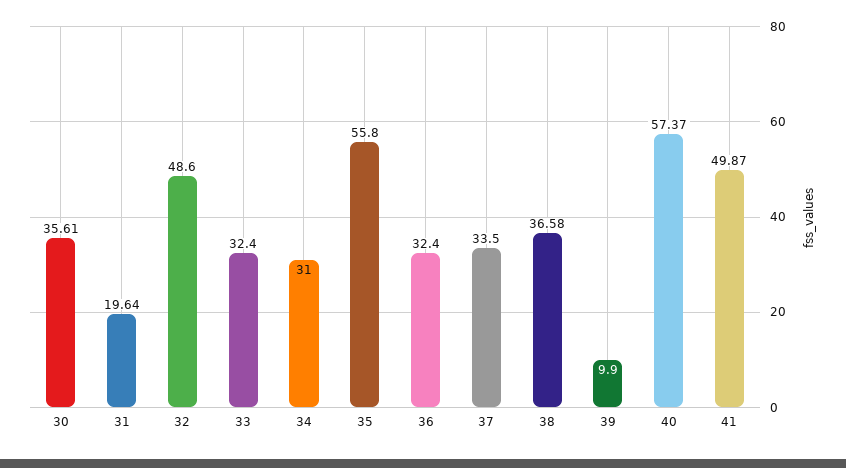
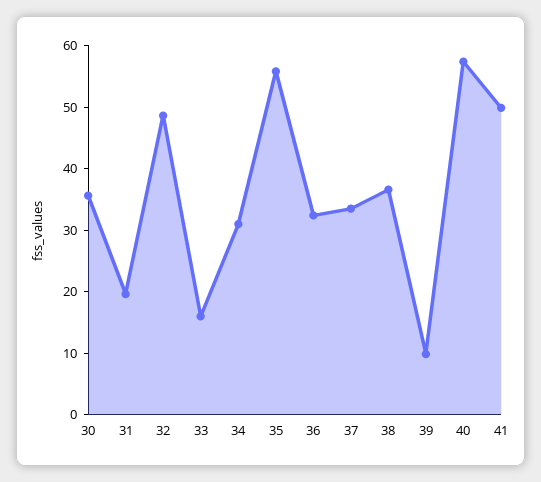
  {
    "30": 35.61,
    "31": 19.64,
    "32": 48.6,
-   "33": 32.4,
+   "33": 16,
    "34": 31,
    "35": 55.8,
    "36": 32.4,
    "37": 33.5,
    "38": 36.58,
    "39": 9.9,
    "40": 57.37,
    "41": 49.87
  }

